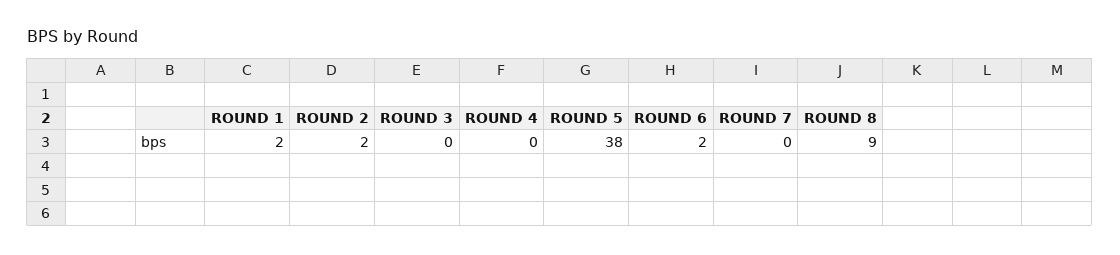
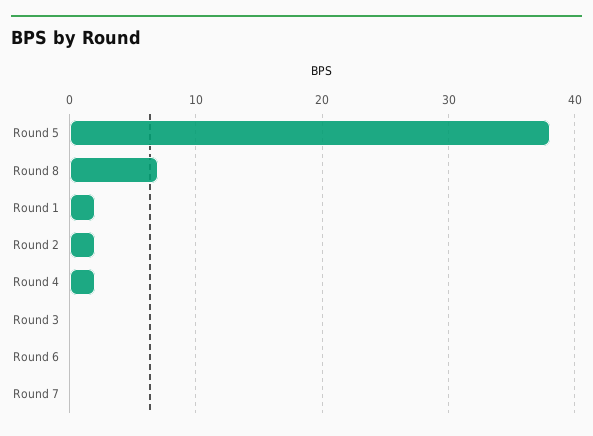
  {
    "ROUND 1": 2,
    "ROUND 2": 2,
    "ROUND 3": 0,
-   "ROUND 4": 0,
+   "ROUND 4": 2,
    "ROUND 5": 38,
-   "ROUND 6": 2,
+   "ROUND 6": 0,
    "ROUND 7": 0,
-   "ROUND 8": 9
+   "ROUND 8": 7
  }

